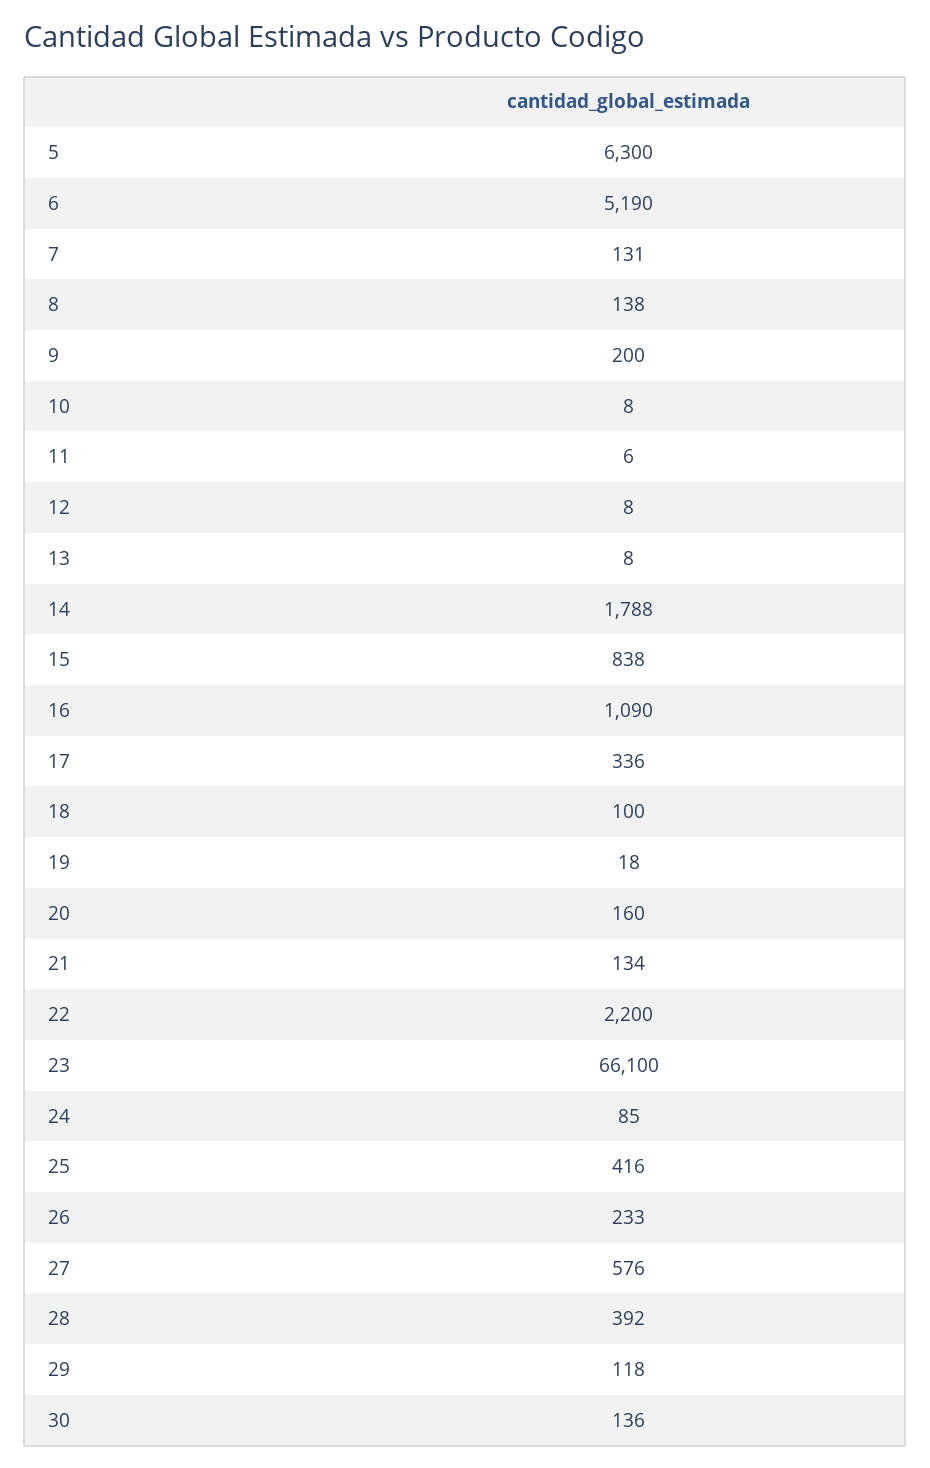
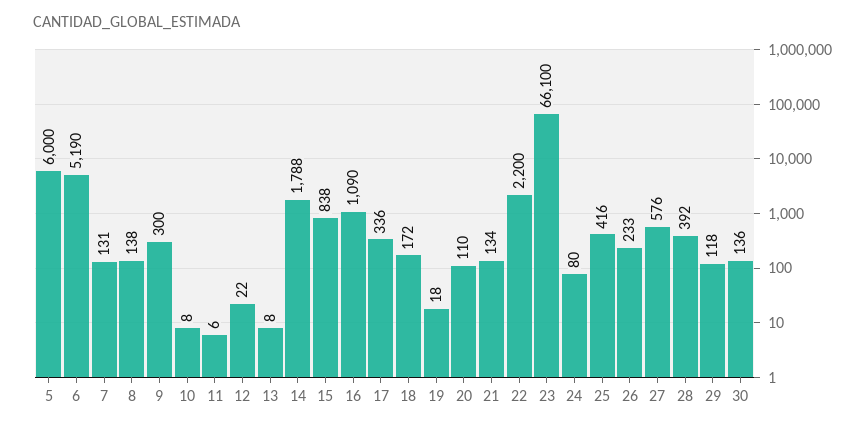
  {
-   "5": 6300,
+   "5": 6000,
    "6": 5190,
    "7": 131,
    "8": 138,
-   "9": 200,
+   "9": 300,
    "10": 8,
    "11": 6,
-   "12": 8,
+   "12": 22,
    "13": 8,
    "14": 1788,
    "15": 838,
    "16": 1090,
    "17": 336,
-   "18": 100,
+   "18": 172,
    "19": 18,
-   "20": 160,
+   "20": 110,
    "21": 134,
    "22": 2200,
    "23": 66100,
-   "24": 85,
+   "24": 80,
    "25": 416,
    "26": 233,
    "27": 576,
    "28": 392,
    "29": 118,
    "30": 136
  }

